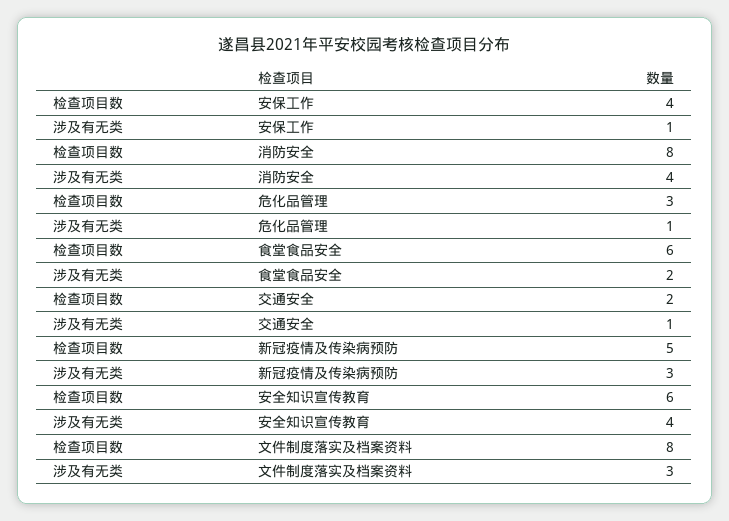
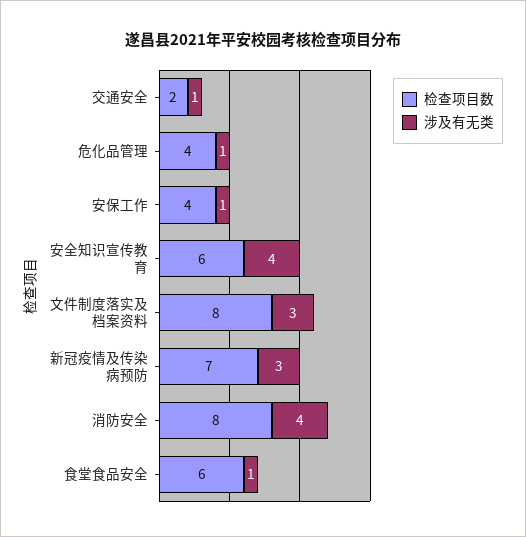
  {
    "检查项目数": {
      "安保工作": 4,
      "消防安全": 8,
-     "危化品管理": 3,
+     "危化品管理": 4,
      "食堂食品安全": 6,
      "交通安全": 2,
-     "新冠疫情及传染病预防": 5,
+     "新冠疫情及传染病预防": 7,
      "安全知识宣传教育": 6,
      "文件制度落实及档案资料": 8
    },
    "涉及有无类": {
      "安保工作": 1,
      "消防安全": 4,
      "危化品管理": 1,
-     "食堂食品安全": 2,
+     "食堂食品安全": 1,
      "交通安全": 1,
      "新冠疫情及传染病预防": 3,
      "安全知识宣传教育": 4,
      "文件制度落实及档案资料": 3
    }
  }

